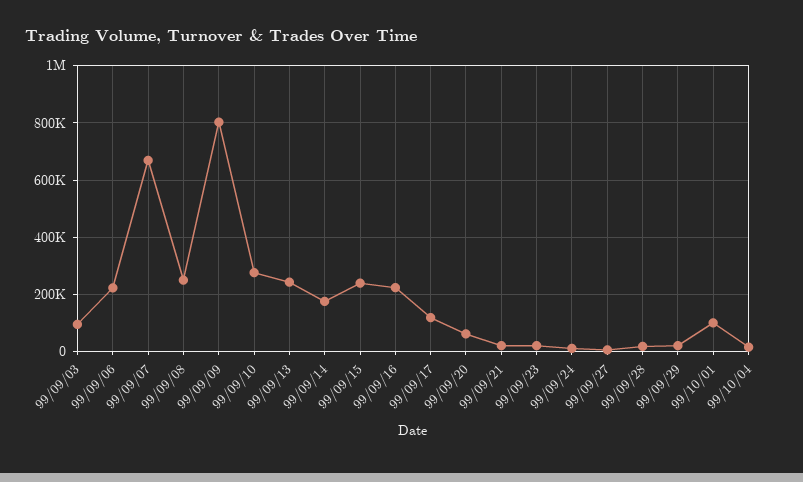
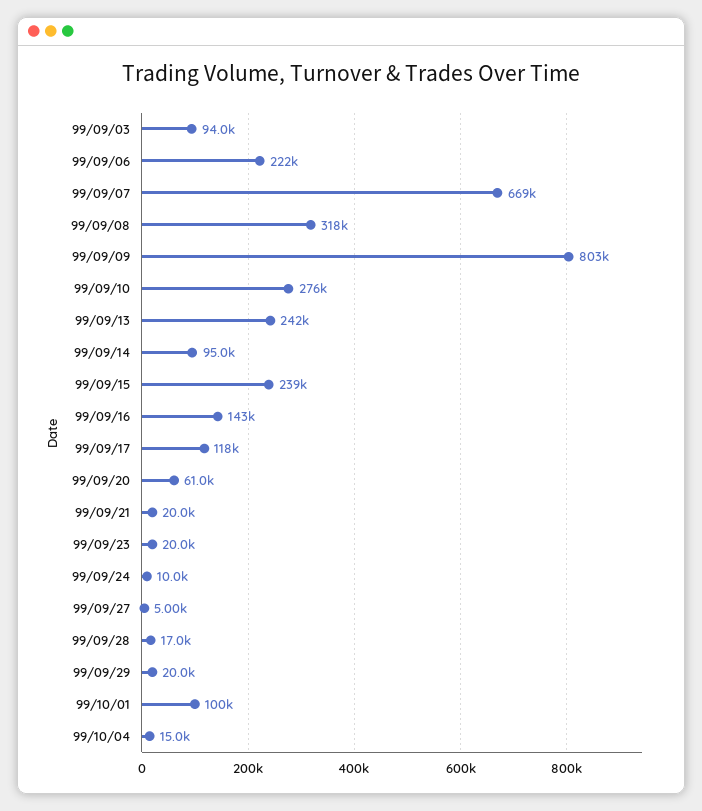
  {
    "99/09/03": 94000,
    "99/09/06": 222000,
    "99/09/07": 669000,
-   "99/09/08": 250000,
+   "99/09/08": 318000,
    "99/09/09": 803000,
    "99/09/10": 276000,
    "99/09/13": 242000,
-   "99/09/14": 175000,
+   "99/09/14": 95000,
    "99/09/15": 239000,
-   "99/09/16": 225000,
+   "99/09/16": 143000,
    "99/09/17": 118000,
    "99/09/20": 61000,
    "99/09/21": 20000,
    "99/09/23": 20000,
    "99/09/24": 10000,
    "99/09/27": 5000,
    "99/09/28": 17000,
    "99/09/29": 20000,
    "99/10/01": 100000,
    "99/10/04": 15000
  }

